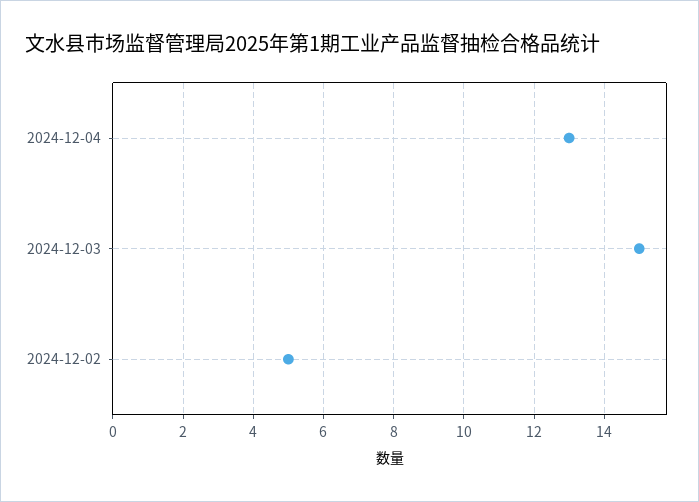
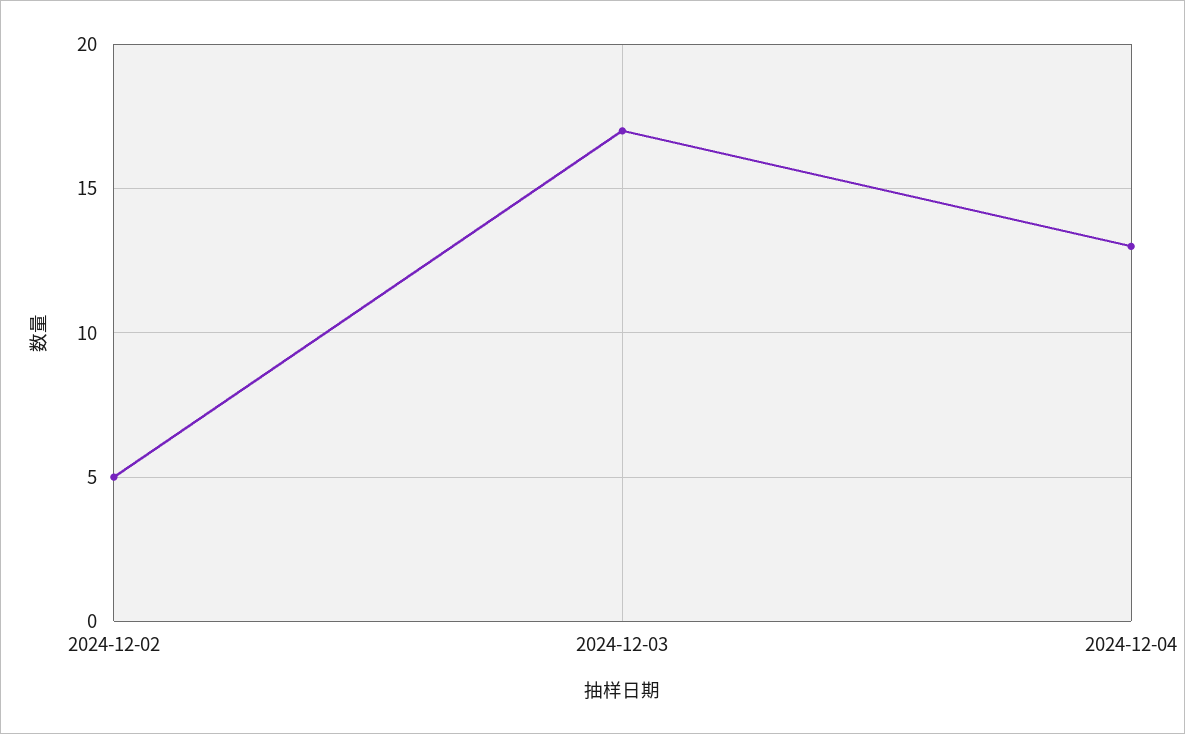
  {
    "2024-12-04": 13,
-   "2024-12-03": 15,
+   "2024-12-03": 17,
    "2024-12-02": 5
  }

